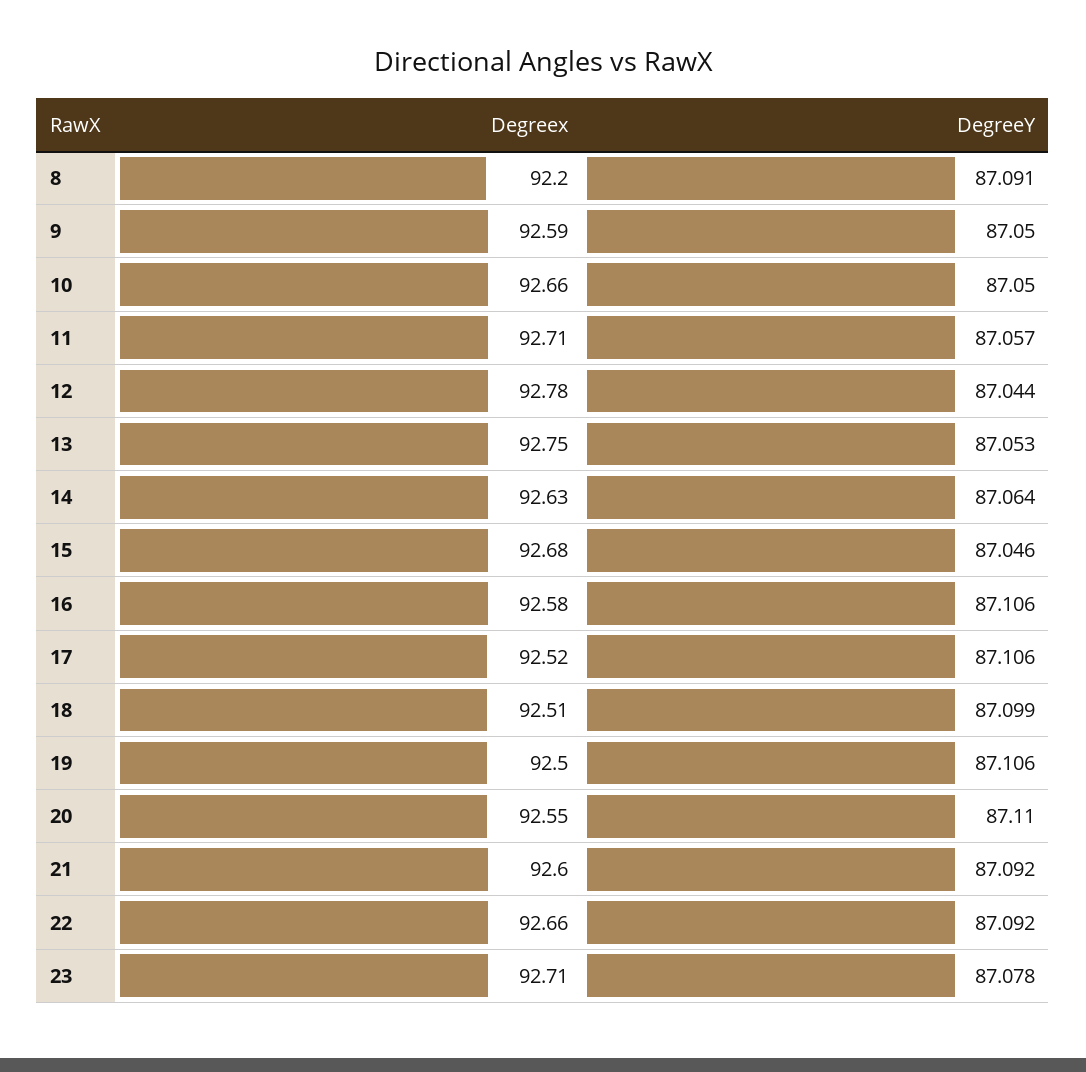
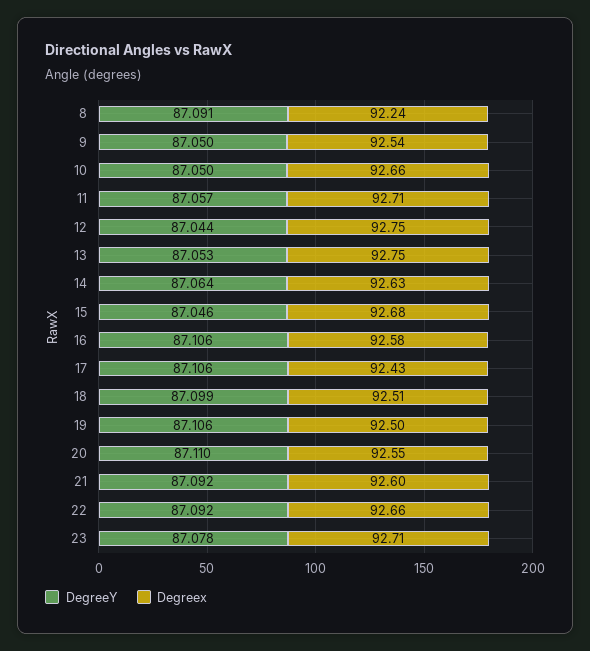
  {
    "Degreex": {
-     "8": 92.2,
+     "8": 92.24,
-     "9": 92.59,
+     "9": 92.54,
      "10": 92.66,
      "11": 92.71,
-     "12": 92.78,
+     "12": 92.75,
      "13": 92.75,
      "14": 92.63,
      "15": 92.68,
      "16": 92.58,
-     "17": 92.52,
+     "17": 92.43,
      "18": 92.51,
      "19": 92.5,
      "20": 92.55,
      "21": 92.6,
      "22": 92.66,
      "23": 92.71
    },
    "DegreeY": {
      "8": 87.091,
      "9": 87.05,
      "10": 87.05,
      "11": 87.057,
      "12": 87.044,
      "13": 87.053,
      "14": 87.064,
      "15": 87.046,
      "16": 87.106,
      "17": 87.106,
      "18": 87.099,
      "19": 87.106,
      "20": 87.11,
      "21": 87.092,
      "22": 87.092,
      "23": 87.078
    }
  }

